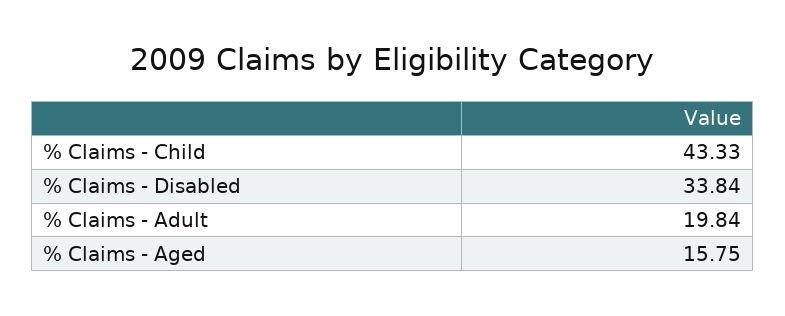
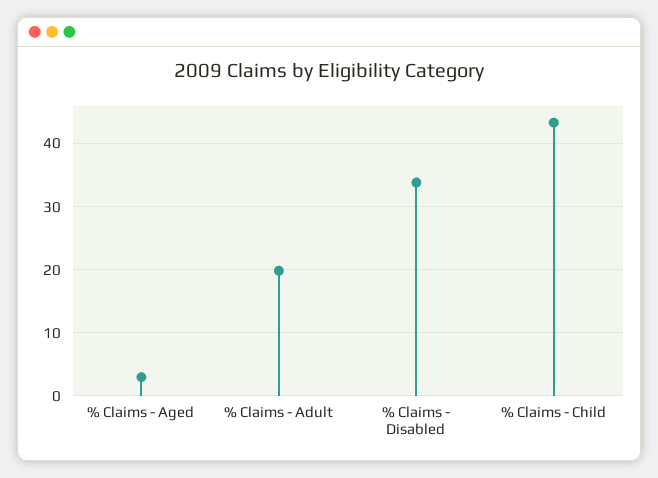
  {
    "% Claims - Child": 43.33,
    "% Claims - Disabled": 33.84,
    "% Claims - Adult": 19.84,
-   "% Claims - Aged": 15.75
+   "% Claims - Aged": 3
  }

